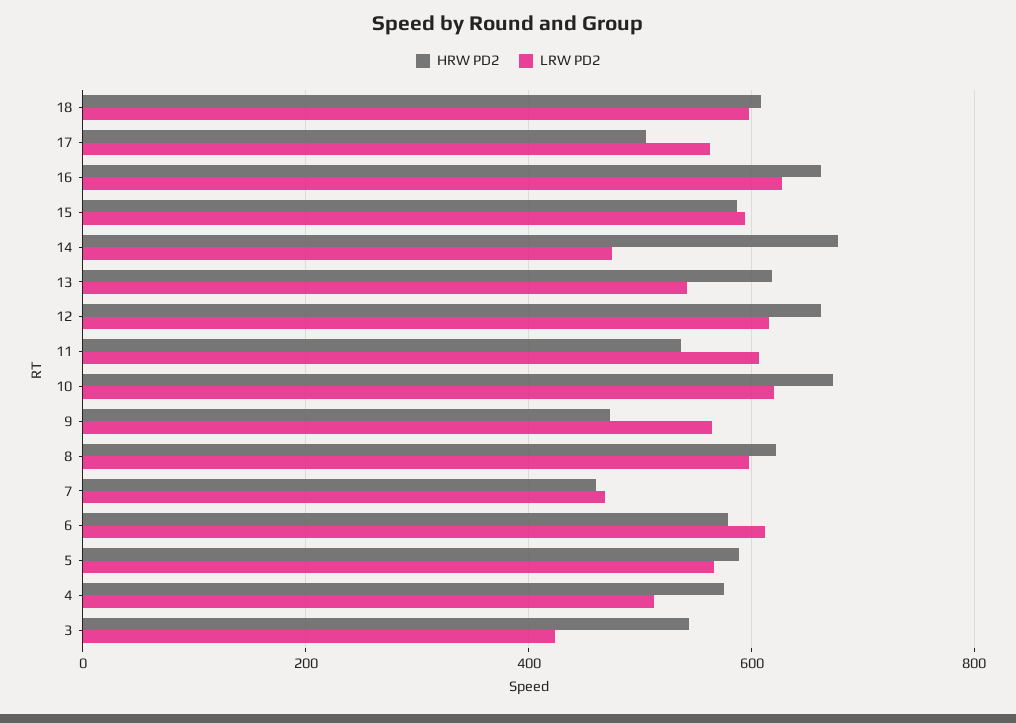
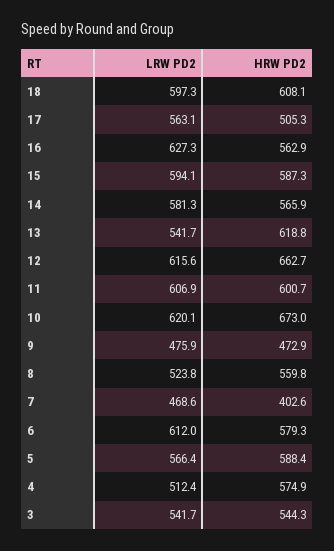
  {
    "HRW PD2": {
      "18": 608.1,
      "17": 505.3,
-     "16": 660,
+     "16": 562.9,
      "15": 587.3,
-     "14": 680,
+     "14": 565.9,
      "13": 618.8,
      "12": 662.7,
-     "11": 540,
+     "11": 600.7,
      "10": 673,
      "9": 472.9,
-     "8": 620,
+     "8": 559.8,
-     "7": 460,
+     "7": 402.6,
      "6": 579.3,
      "5": 588.4,
      "4": 574.9,
      "3": 544.3
    },
    "LRW PD2": {
      "18": 597.3,
      "17": 563.1,
      "16": 627.3,
      "15": 594.1,
-     "14": 480,
+     "14": 581.3,
      "13": 541.7,
      "12": 615.6,
      "11": 606.9,
      "10": 620.1,
-     "9": 560,
+     "9": 475.9,
-     "8": 600,
+     "8": 523.8,
      "7": 468.6,
      "6": 612,
      "5": 566.4,
      "4": 512.4,
-     "3": 420
+     "3": 541.7
    }
  }

